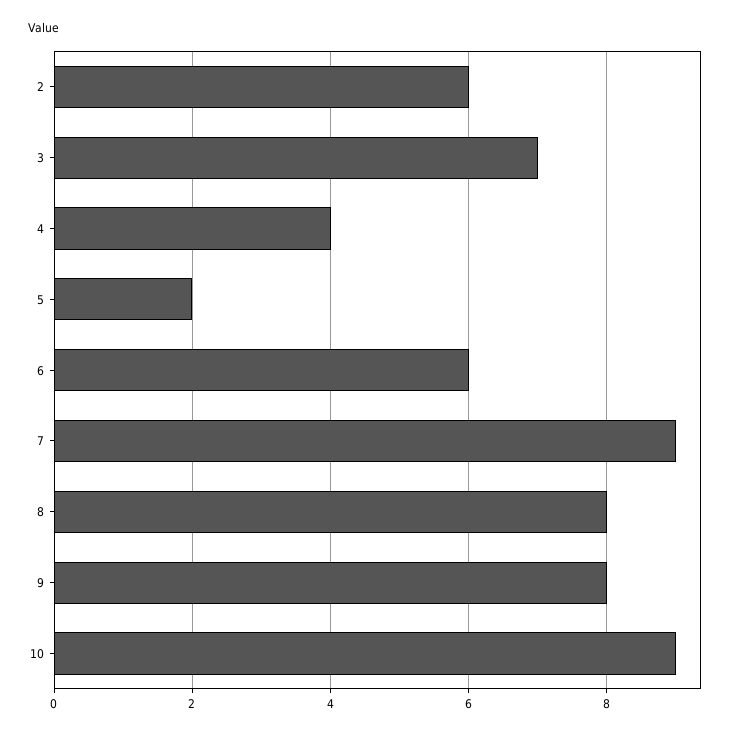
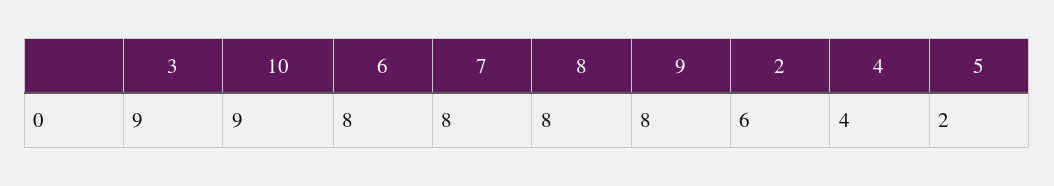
  {
    "2": 6,
-   "3": 7,
+   "3": 9,
    "4": 4,
    "5": 2,
-   "6": 6,
+   "6": 8,
-   "7": 9,
+   "7": 8,
    "8": 8,
    "9": 8,
    "10": 9
  }

